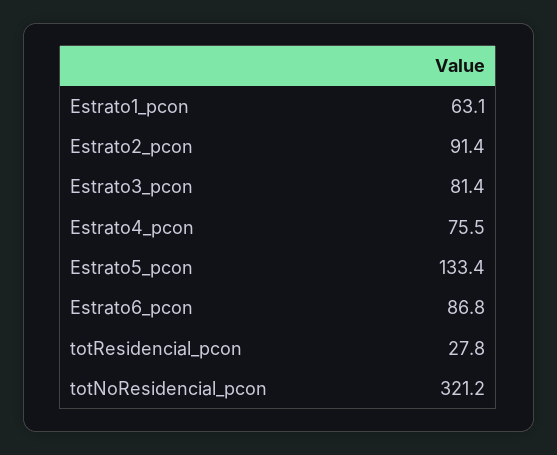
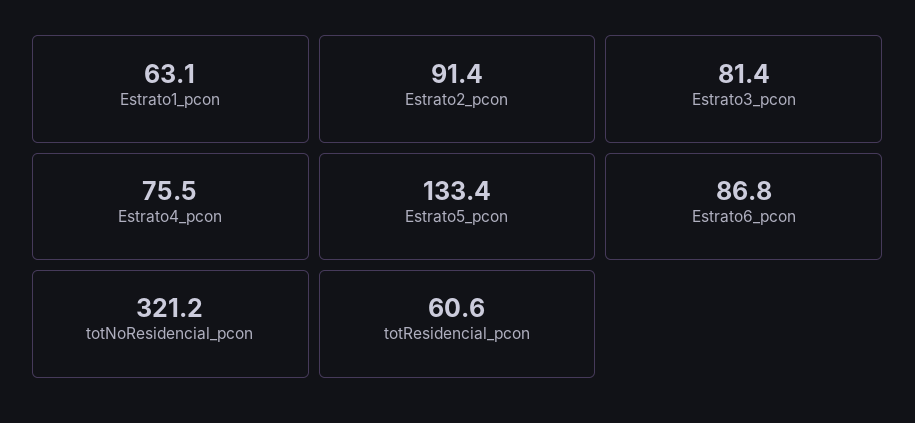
  {
    "Estrato1_pcon": 63.1,
    "Estrato2_pcon": 91.4,
    "Estrato3_pcon": 81.4,
    "Estrato4_pcon": 75.5,
    "Estrato5_pcon": 133.4,
    "Estrato6_pcon": 86.8,
-   "totResidencial_pcon": 27.8,
+   "totResidencial_pcon": 60.6,
    "totNoResidencial_pcon": 321.2
  }

